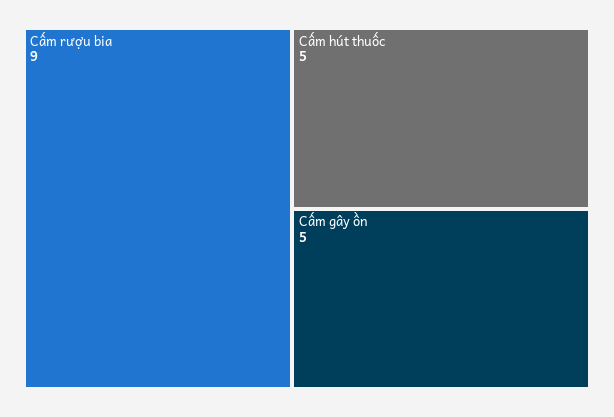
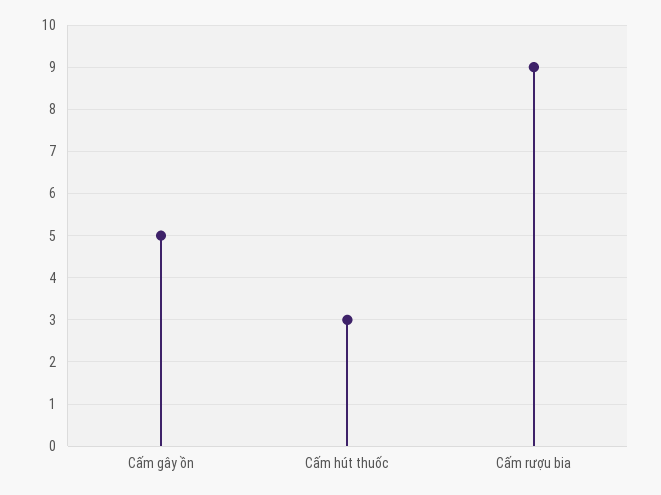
  {
    "Cấm rượu bia": 9,
-   "Cấm hút thuốc": 5,
+   "Cấm hút thuốc": 3,
    "Cấm gây ồn": 5
  }

